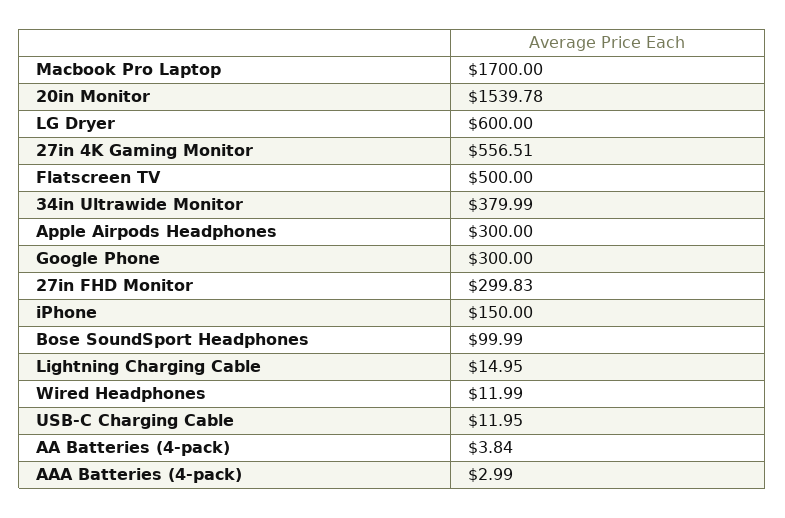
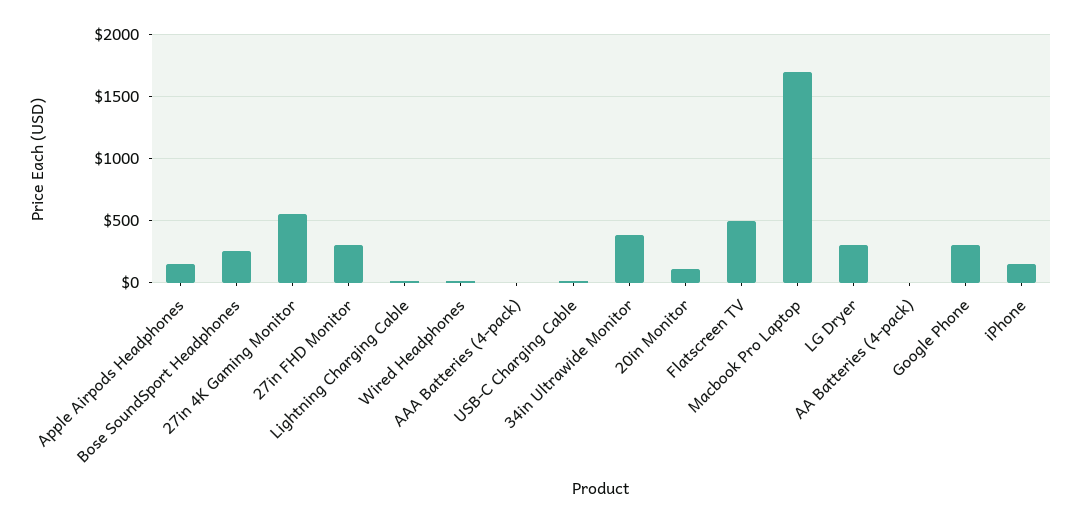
  {
    "Macbook Pro Laptop": 1700,
-   "20in Monitor": 1539.78,
+   "20in Monitor": 100,
-   "LG Dryer": 600,
+   "LG Dryer": 300,
    "27in 4K Gaming Monitor": 556.51,
    "Flatscreen TV": 500,
    "34in Ultrawide Monitor": 379.99,
-   "Apple Airpods Headphones": 300,
+   "Apple Airpods Headphones": 150,
    "Google Phone": 300,
    "27in FHD Monitor": 299.83,
    "iPhone": 150,
-   "Bose SoundSport Headphones": 99.99,
+   "Bose SoundSport Headphones": 250,
    "Lightning Charging Cable": 14.95,
    "Wired Headphones": 11.99,
    "USB-C Charging Cable": 11.95,
    "AA Batteries (4-pack)": 3.84,
    "AAA Batteries (4-pack)": 2.99
  }

